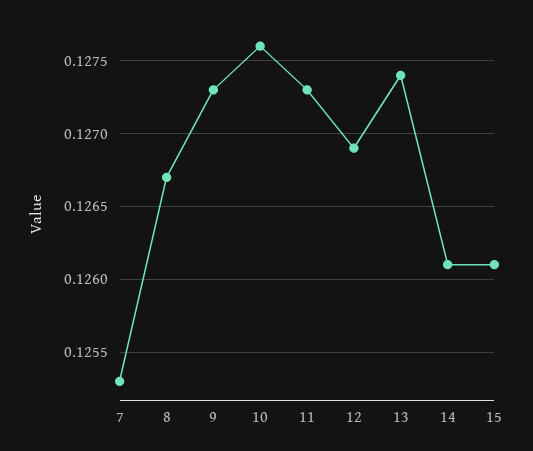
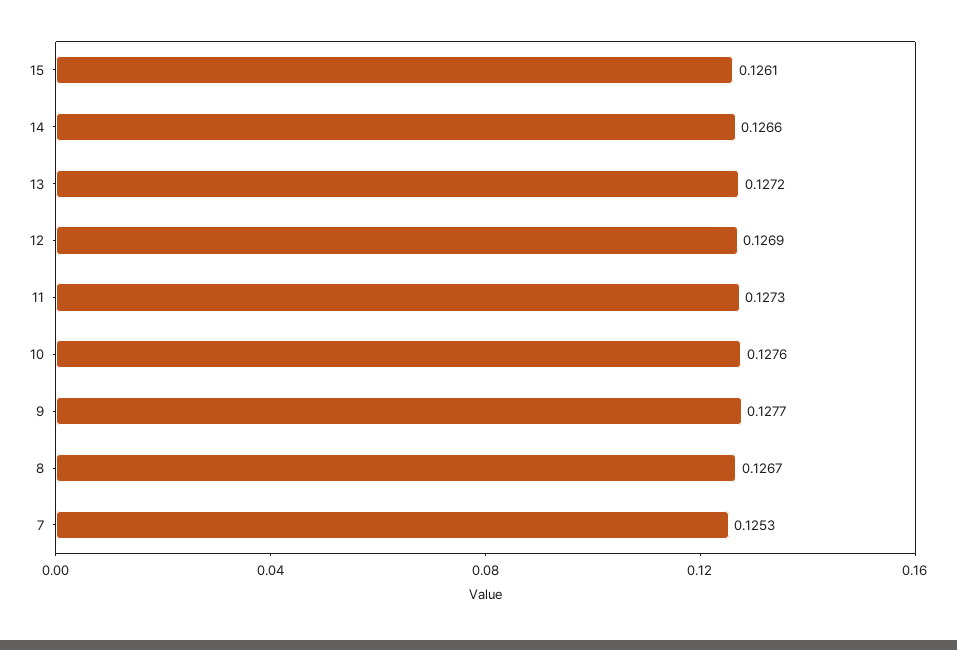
  {
    "7": 0.1253,
    "8": 0.1267,
-   "9": 0.1273,
+   "9": 0.1277,
    "10": 0.1276,
    "11": 0.1273,
    "12": 0.1269,
-   "13": 0.1274,
+   "13": 0.1272,
-   "14": 0.1261,
+   "14": 0.1266,
    "15": 0.1261
  }

